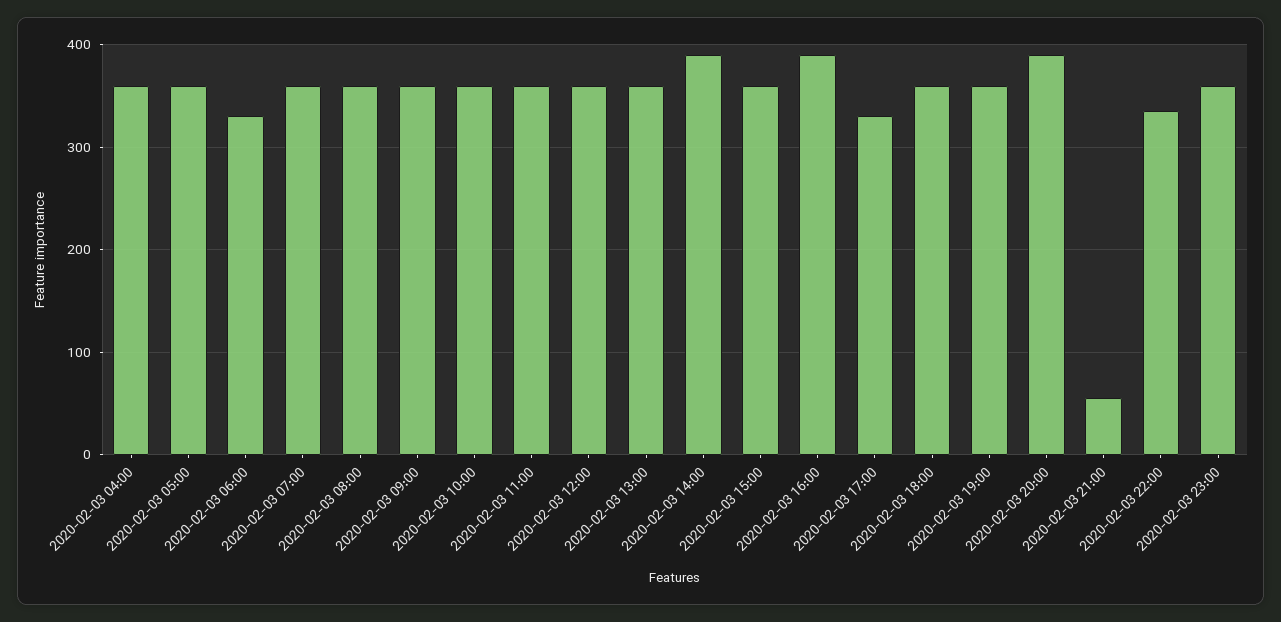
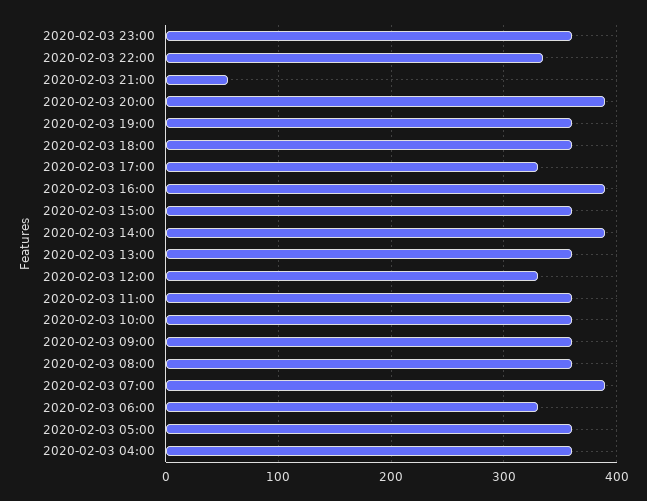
  {
    "2020-02-03 04:00": 360,
    "2020-02-03 05:00": 360,
    "2020-02-03 06:00": 330,
-   "2020-02-03 07:00": 360,
+   "2020-02-03 07:00": 390,
    "2020-02-03 08:00": 360,
    "2020-02-03 09:00": 360,
    "2020-02-03 10:00": 360,
    "2020-02-03 11:00": 360,
-   "2020-02-03 12:00": 360,
+   "2020-02-03 12:00": 330,
    "2020-02-03 13:00": 360,
    "2020-02-03 14:00": 390,
    "2020-02-03 15:00": 360,
    "2020-02-03 16:00": 390,
    "2020-02-03 17:00": 330,
    "2020-02-03 18:00": 360,
    "2020-02-03 19:00": 360,
    "2020-02-03 20:00": 390,
    "2020-02-03 21:00": 60,
    "2020-02-03 22:00": 340,
    "2020-02-03 23:00": 360
  }

